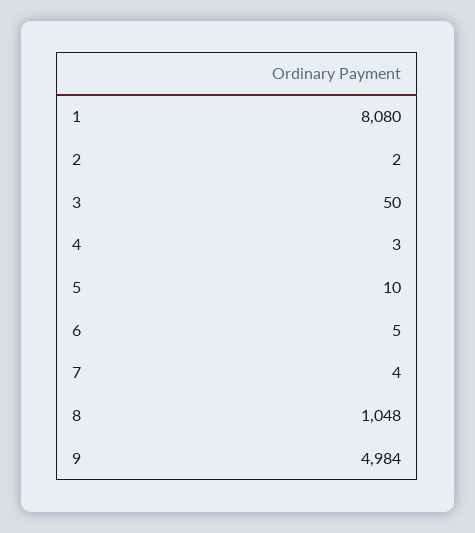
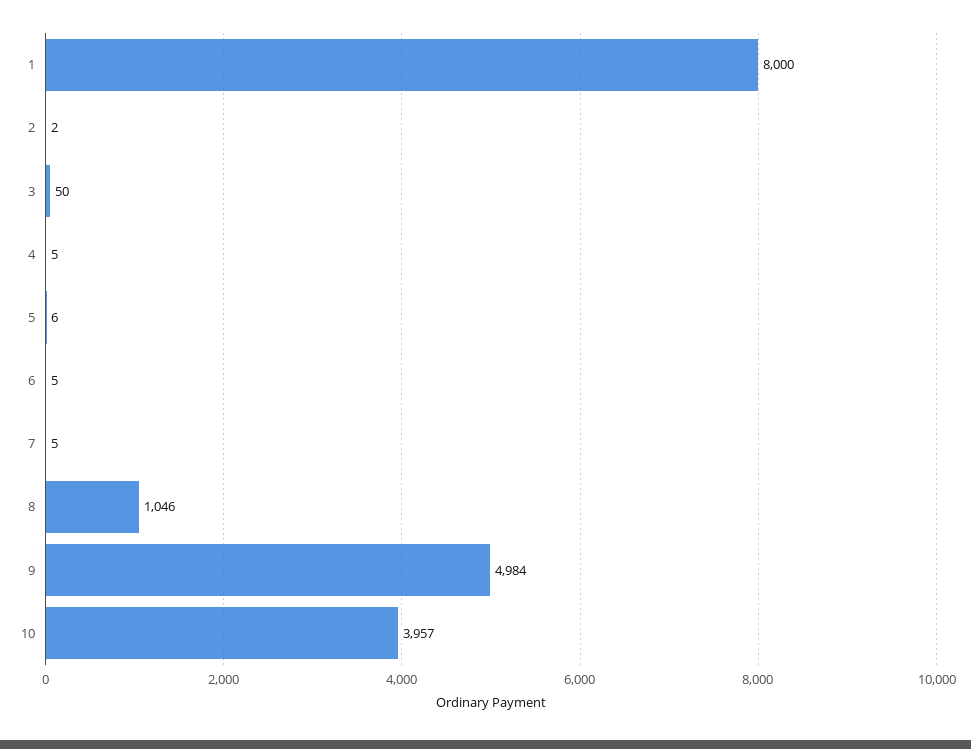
  {
-   "1": 8080,
+   "1": 8000,
    "2": 2,
    "3": 50,
-   "4": 3,
+   "4": 5,
-   "5": 10,
+   "5": 6,
    "6": 5,
-   "7": 4,
+   "7": 5,
-   "8": 1048,
+   "8": 1046,
-   "9": 4984
+   "9": 4984,
+   "10": 3957
  }

